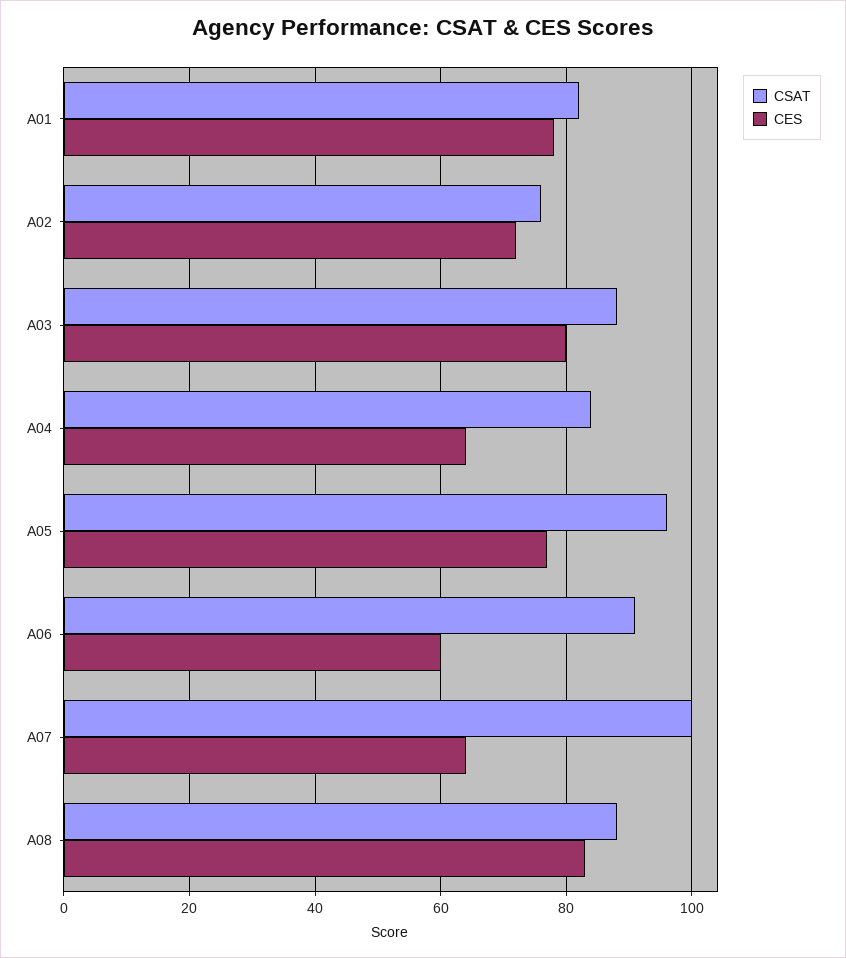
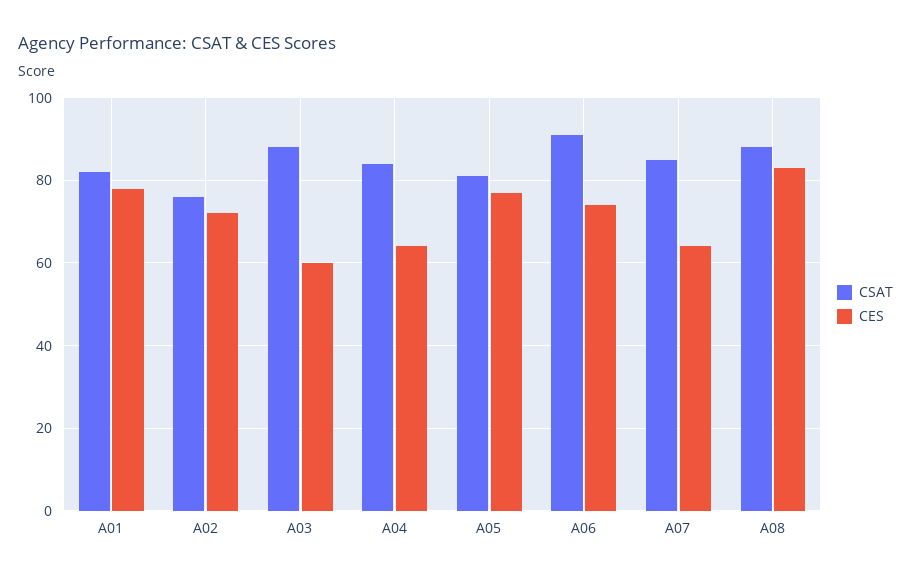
  {
    "CSAT": {
      "A01": 80,
      "A02": 75,
      "A03": 90,
      "A04": 85,
-     "A05": 95,
+     "A05": 80,
      "A06": 90,
-     "A07": 100,
+     "A07": 85,
      "A08": 90
    },
    "CES": {
      "A01": 80,
      "A02": 70,
-     "A03": 80,
+     "A03": 60,
      "A04": 65,
      "A05": 75,
-     "A06": 60,
+     "A06": 75,
      "A07": 65,
      "A08": 85
    }
  }

